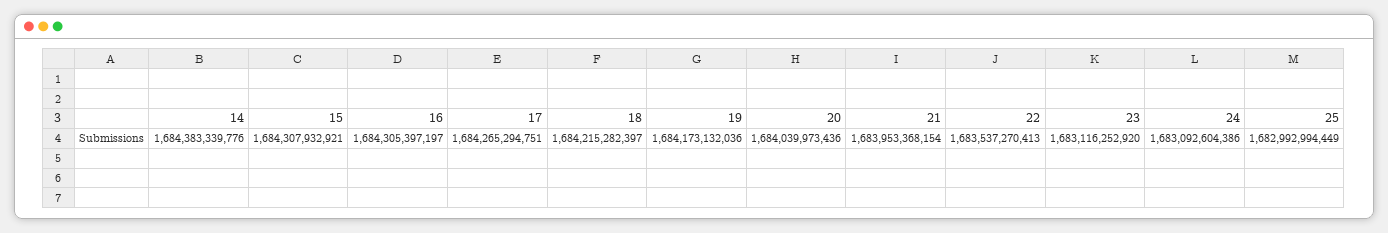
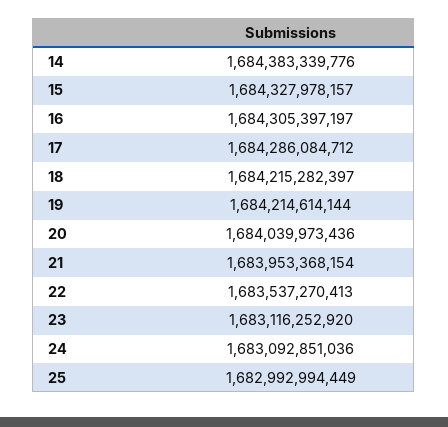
  {
    "14": 1684383339776,
-   "15": 1684307932921,
+   "15": 1684327978157,
    "16": 1684305397197,
-   "17": 1684265294751,
+   "17": 1684286084712,
    "18": 1684215282397,
-   "19": 1684173132036,
+   "19": 1684214614144,
    "20": 1684039973436,
    "21": 1683953368154,
    "22": 1683537270413,
    "23": 1683116252920,
-   "24": 1683092604386,
+   "24": 1683092851036,
    "25": 1682992994449
  }

